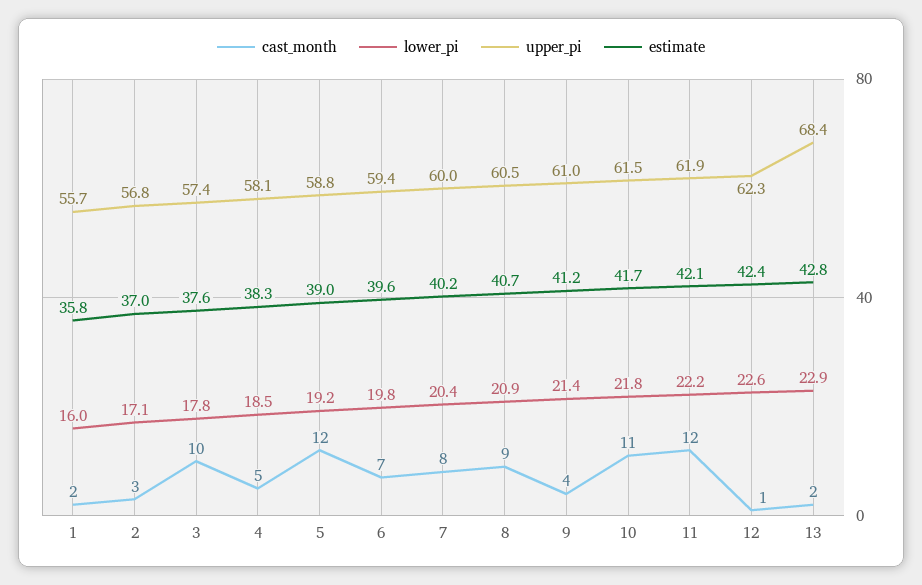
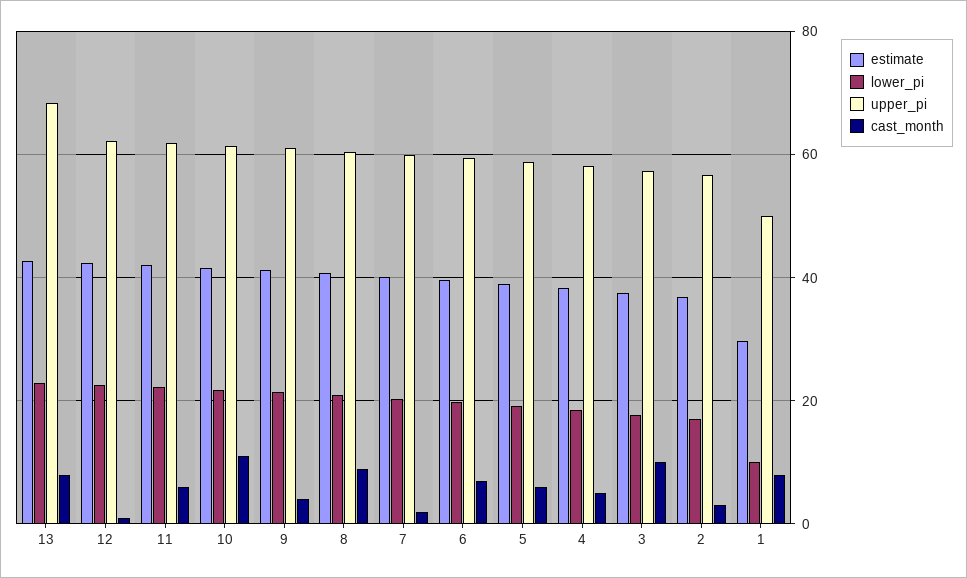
  {
    "cast_month": {
-     "1": 2,
+     "1": 8,
      "2": 3,
      "3": 10,
      "4": 5,
-     "5": 12,
+     "5": 6,
      "6": 7,
-     "7": 8,
+     "7": 2,
      "8": 9,
      "9": 4,
      "10": 11,
-     "11": 12,
+     "11": 6,
      "12": 1,
-     "13": 2
+     "13": 8
    },
    "lower_pi": {
-     "1": 16,
+     "1": 10,
      "2": 17.1,
      "3": 17.8,
      "4": 18.5,
      "5": 19.2,
      "6": 19.8,
      "7": 20.4,
      "8": 20.9,
      "9": 21.4,
      "10": 21.8,
      "11": 22.2,
      "12": 22.6,
      "13": 22.9
    },
    "upper_pi": {
-     "1": 55.7,
+     "1": 50,
      "2": 56.8,
      "3": 57.4,
      "4": 58.1,
      "5": 58.8,
      "6": 59.4,
      "7": 60,
      "8": 60.5,
      "9": 61,
      "10": 61.5,
      "11": 61.9,
      "12": 62.3,
      "13": 68.4
    },
    "estimate": {
-     "1": 35.8,
+     "1": 30,
      "2": 37,
      "3": 37.6,
      "4": 38.3,
      "5": 39,
      "6": 39.6,
      "7": 40.2,
      "8": 40.7,
      "9": 41.2,
      "10": 41.7,
      "11": 42.1,
      "12": 42.4,
      "13": 42.8
    }
  }

